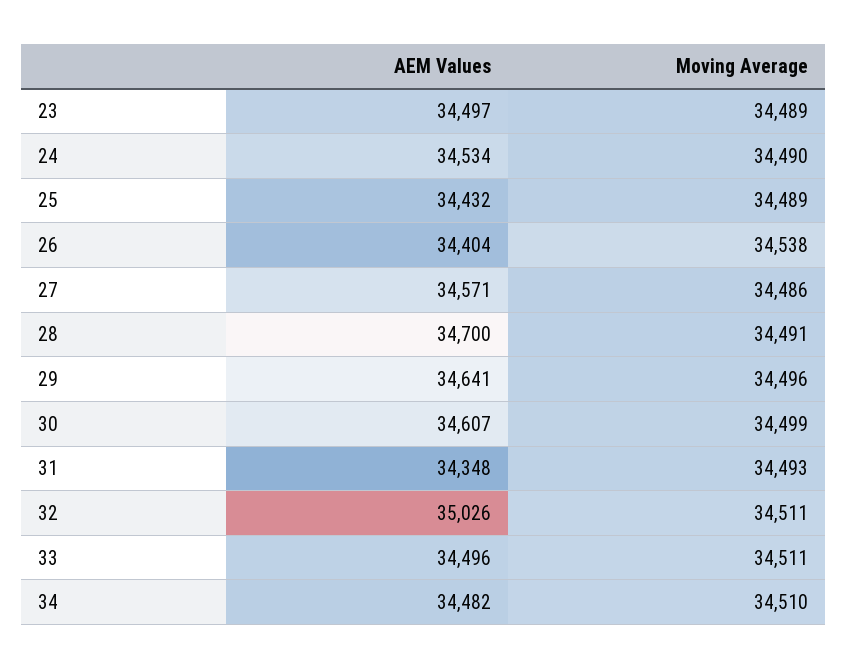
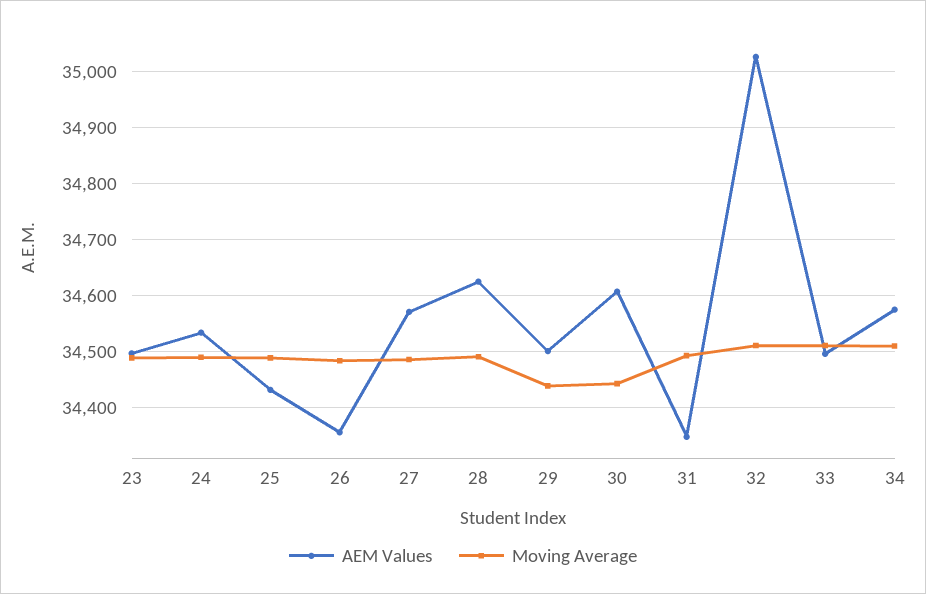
  {
    "AEM Values": {
      "23": 34497,
      "24": 34534,
      "25": 34432,
-     "26": 34404,
+     "26": 34360,
      "27": 34571,
-     "28": 34700,
+     "28": 34620,
-     "29": 34641,
+     "29": 34500,
      "30": 34607,
      "31": 34348,
      "32": 35026,
      "33": 34496,
-     "34": 34482
+     "34": 34580
    },
    "Moving Average": {
      "23": 34489,
      "24": 34490,
      "25": 34489,
-     "26": 34538,
+     "26": 34480,
      "27": 34486,
      "28": 34491,
-     "29": 34496,
+     "29": 34440,
-     "30": 34499,
+     "30": 34440,
      "31": 34493,
      "32": 34511,
      "33": 34511,
      "34": 34510
    }
  }

